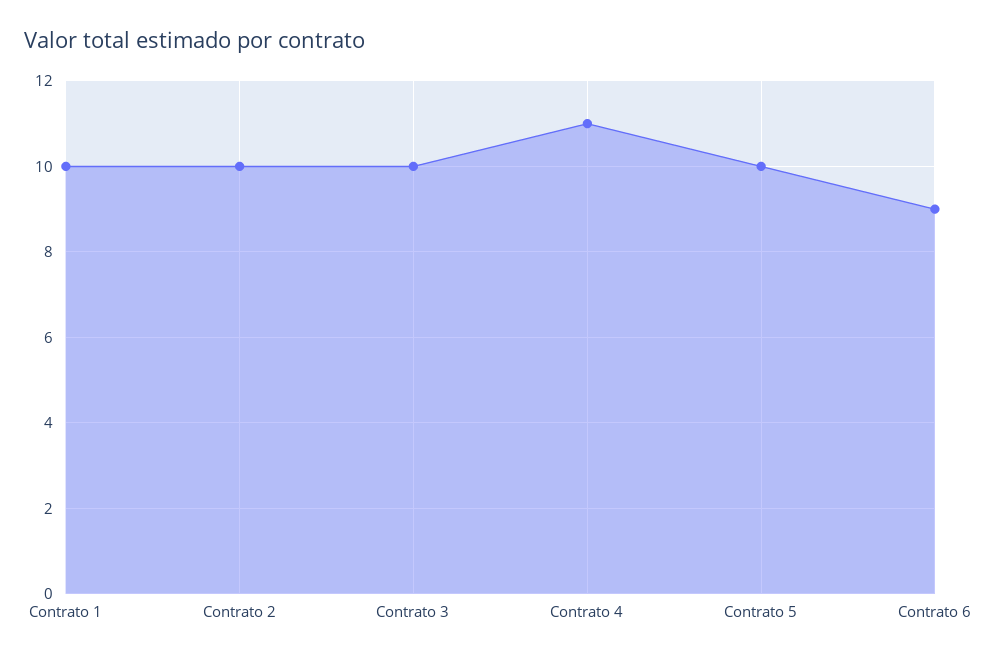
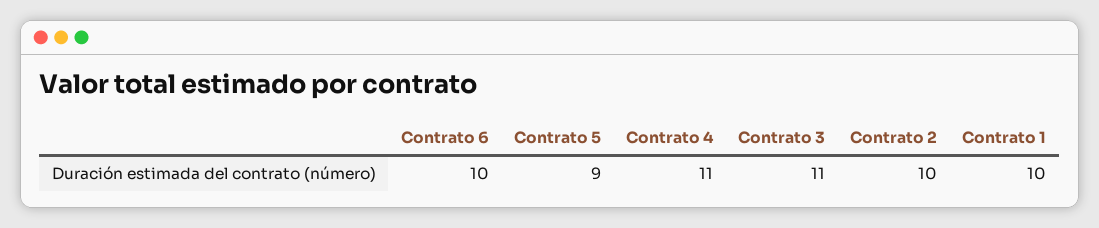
  {
    "Contrato 1": 10,
    "Contrato 2": 10,
-   "Contrato 3": 10,
+   "Contrato 3": 11,
    "Contrato 4": 11,
-   "Contrato 5": 10,
+   "Contrato 5": 9,
-   "Contrato 6": 9
+   "Contrato 6": 10
  }

